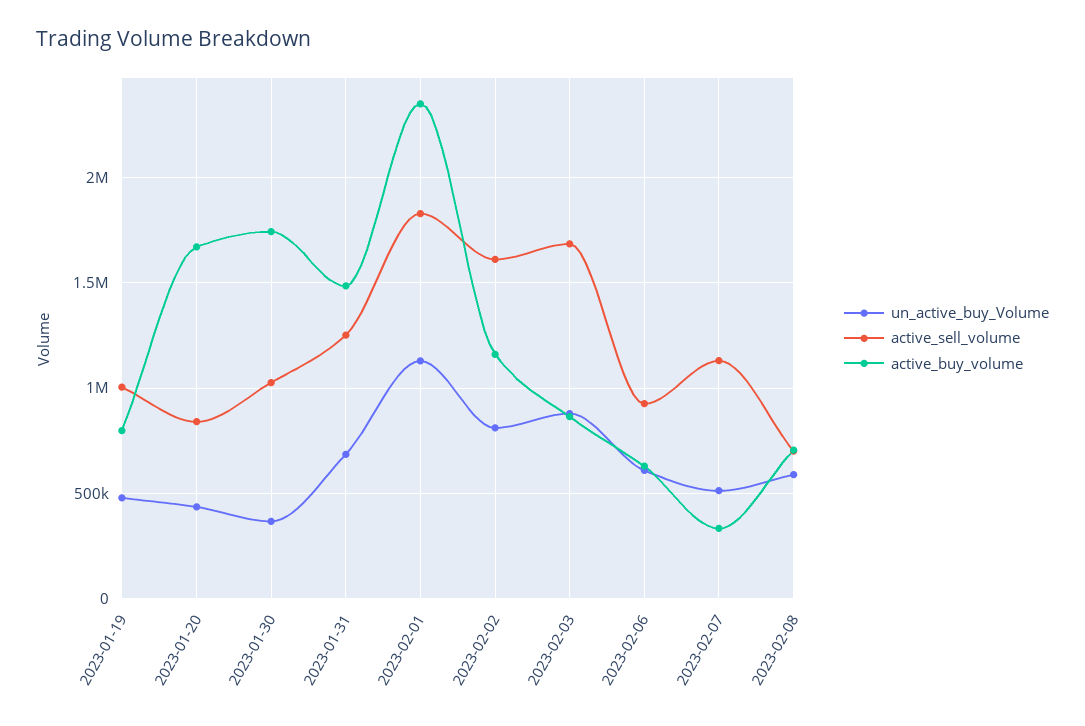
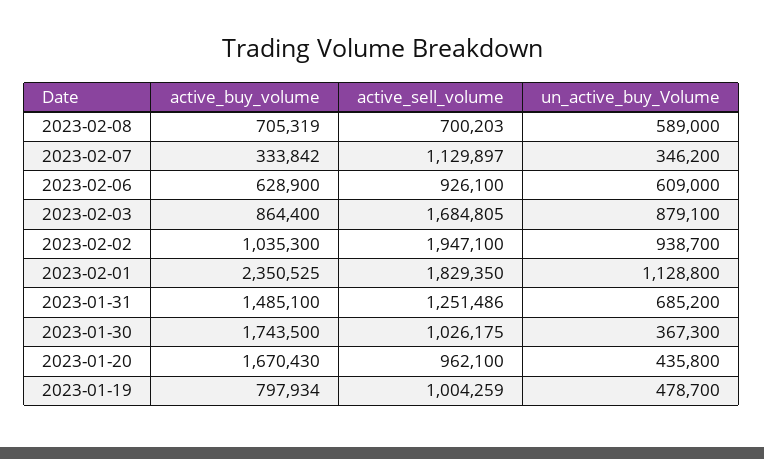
  {
    "un_active_buy_Volume": {
      "2023-01-19": 478700,
      "2023-01-20": 435800,
      "2023-01-30": 367300,
      "2023-01-31": 685200,
      "2023-02-01": 1128800,
-     "2023-02-02": 800000,
+     "2023-02-02": 938700,
      "2023-02-03": 879100,
      "2023-02-06": 609000,
-     "2023-02-07": 500000,
+     "2023-02-07": 346200,
      "2023-02-08": 589000
    },
    "active_sell_volume": {
      "2023-01-19": 1004259,
-     "2023-01-20": 850000,
+     "2023-01-20": 962100,
      "2023-01-30": 1026175,
      "2023-01-31": 1251486,
      "2023-02-01": 1829350,
-     "2023-02-02": 1600000,
+     "2023-02-02": 1947100,
      "2023-02-03": 1684805,
      "2023-02-06": 926100,
      "2023-02-07": 1129897,
      "2023-02-08": 700203
    },
    "active_buy_volume": {
      "2023-01-19": 797934,
      "2023-01-20": 1670430,
      "2023-01-30": 1743500,
      "2023-01-31": 1485100,
      "2023-02-01": 2350525,
-     "2023-02-02": 1150000,
+     "2023-02-02": 1035300,
      "2023-02-03": 864400,
      "2023-02-06": 628900,
      "2023-02-07": 333842,
      "2023-02-08": 705319
    }
  }

